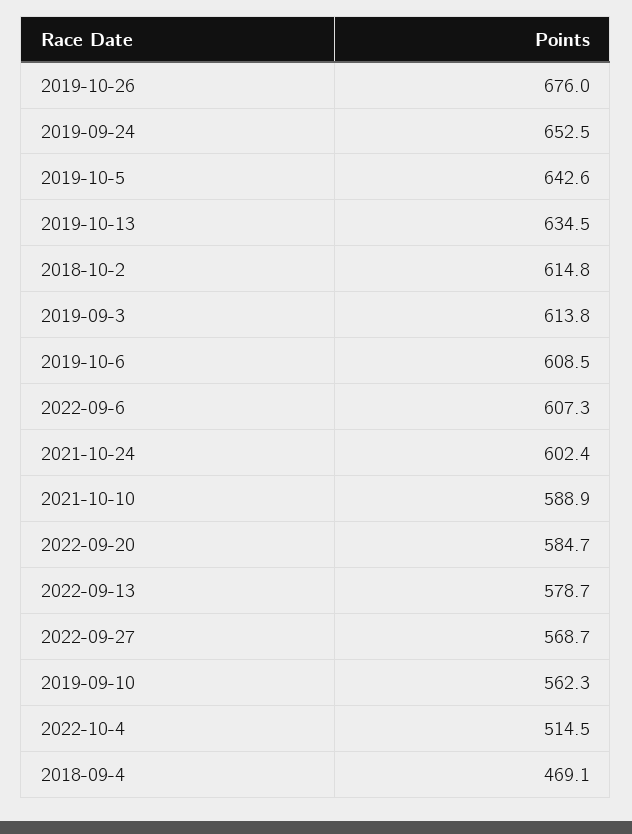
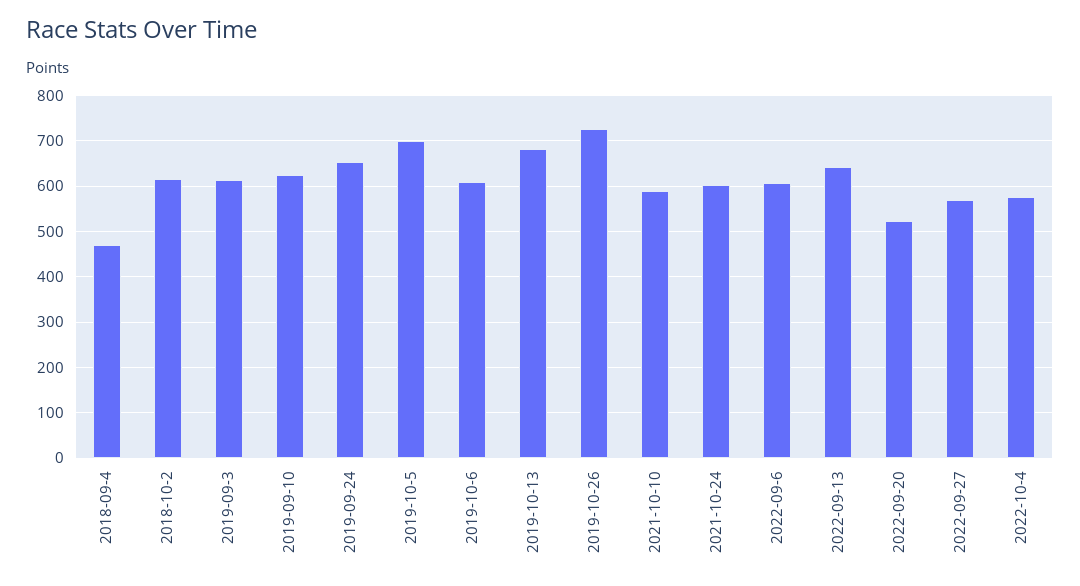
  {
-   "2019-10-26": 676,
+   "2019-10-26": 720,
    "2019-09-24": 652.5,
-   "2019-10-5": 642.6,
+   "2019-10-5": 700,
-   "2019-10-13": 634.5,
+   "2019-10-13": 680,
    "2018-10-2": 614.8,
    "2019-09-3": 613.8,
    "2019-10-6": 608.5,
    "2022-09-6": 607.3,
    "2021-10-24": 602.4,
    "2021-10-10": 588.9,
-   "2022-09-20": 584.7,
+   "2022-09-20": 520,
-   "2022-09-13": 578.7,
+   "2022-09-13": 640,
    "2022-09-27": 568.7,
-   "2019-09-10": 562.3,
+   "2019-09-10": 620,
-   "2022-10-4": 514.5,
+   "2022-10-4": 580,
    "2018-09-4": 469.1
  }

